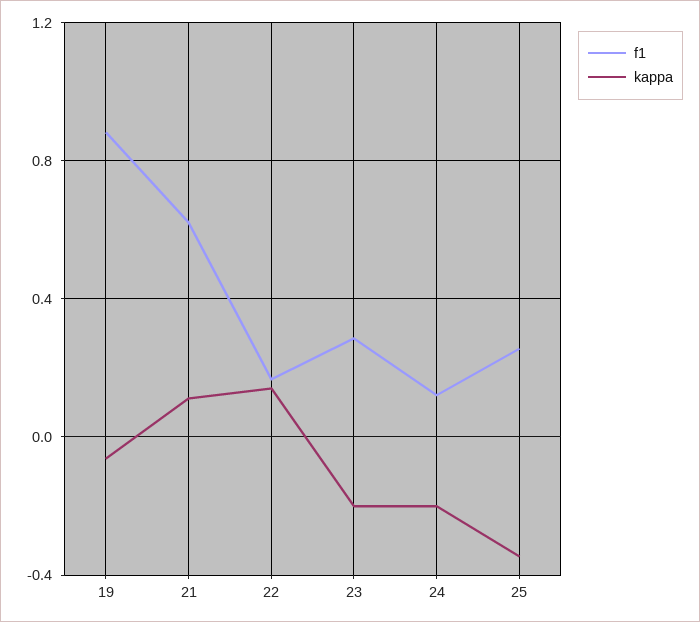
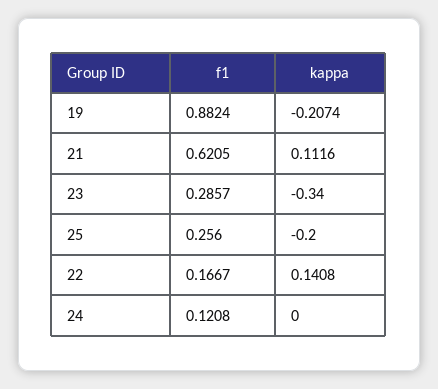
  {
    "f1": {
      "19": 0.8824,
      "21": 0.6205,
      "22": 0.1667,
      "23": 0.2857,
      "24": 0.1208,
      "25": 0.256
    },
    "kappa": {
-     "19": -0.05,
+     "19": -0.2074,
      "21": 0.1116,
      "22": 0.1408,
-     "23": -0.2,
+     "23": -0.34,
-     "24": -0.2,
+     "24": 0,
-     "25": -0.35
+     "25": -0.2
    }
  }

